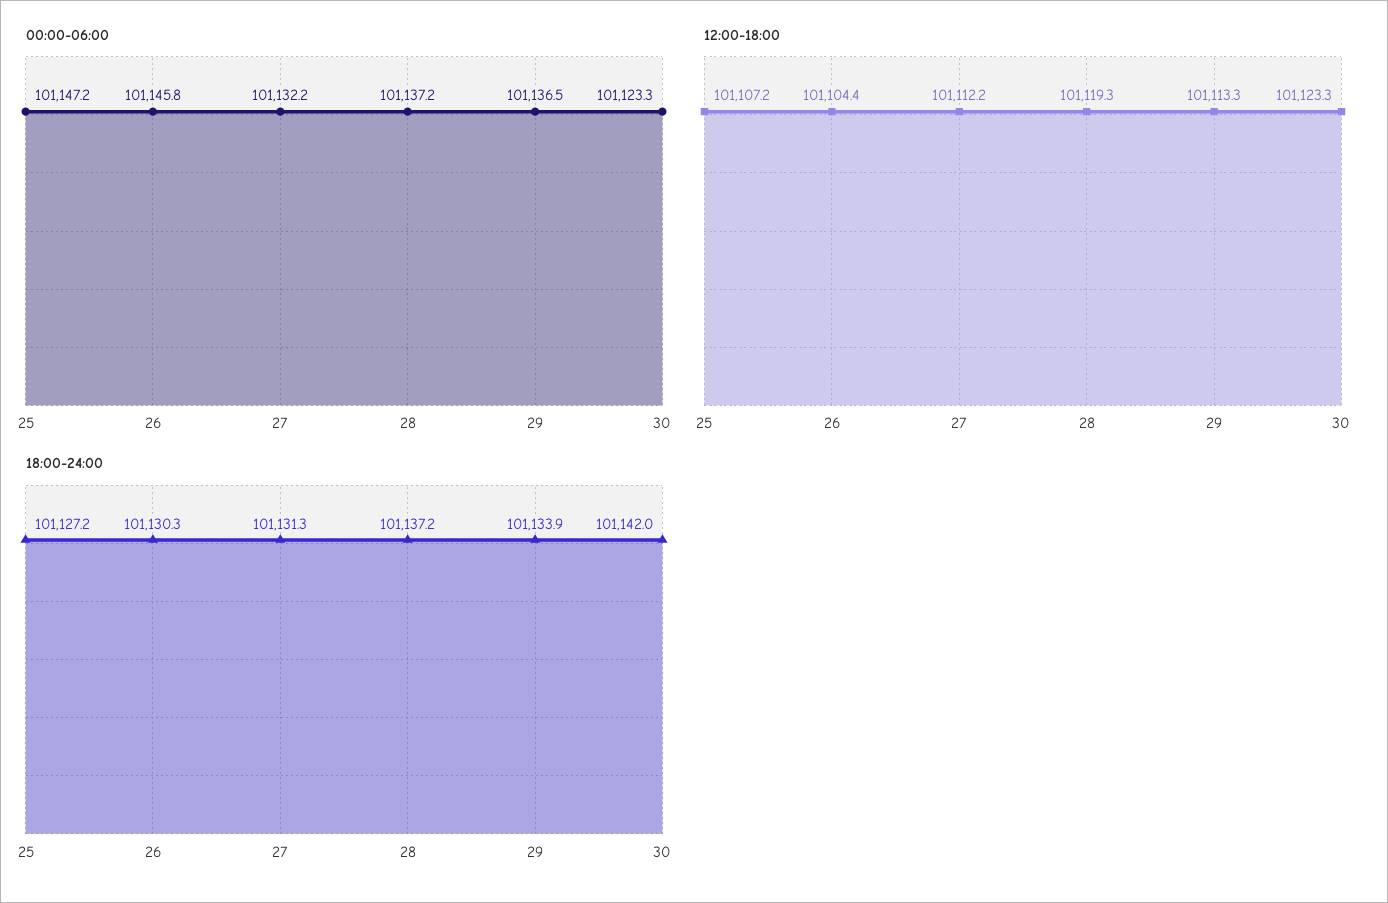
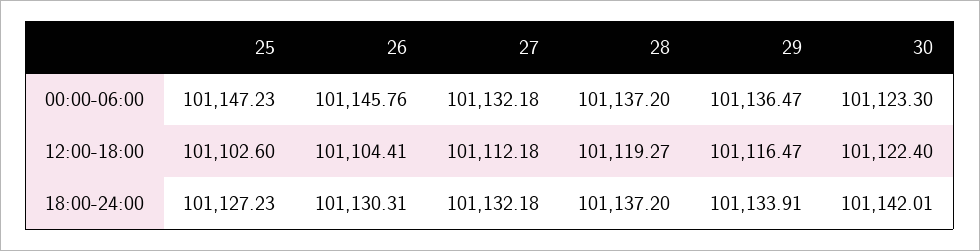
  {
    "00:00-06:00": {
      "25": 101147.23,
      "26": 101145.76,
      "27": 101132.18,
      "28": 101137.2,
      "29": 101136.47,
      "30": 101123.3
    },
    "12:00-18:00": {
-     "25": 101107.2,
+     "25": 101102.6,
      "26": 101104.41,
      "27": 101112.18,
      "28": 101119.27,
-     "29": 101113.3,
+     "29": 101116.47,
-     "30": 101123.3
+     "30": 101122.4
    },
    "18:00-24:00": {
      "25": 101127.23,
      "26": 101130.31,
-     "27": 101131.3,
+     "27": 101132.18,
      "28": 101137.2,
      "29": 101133.91,
      "30": 101142.01
    }
  }

